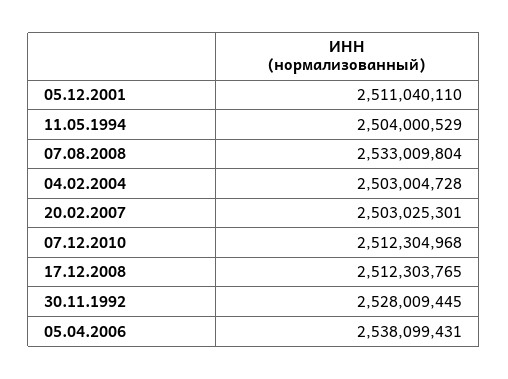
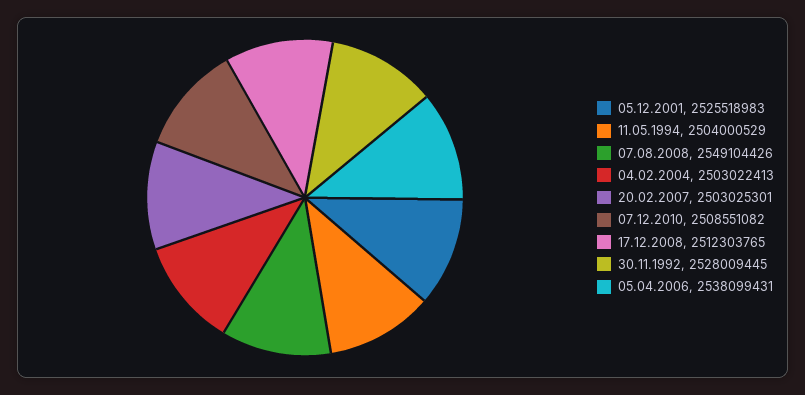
  {
-   "05.12.2001": 2511040110,
+   "05.12.2001": 2525518983,
    "11.05.1994": 2504000529,
-   "07.08.2008": 2533009804,
+   "07.08.2008": 2549104426,
-   "04.02.2004": 2503004728,
+   "04.02.2004": 2503022413,
    "20.02.2007": 2503025301,
-   "07.12.2010": 2512304968,
+   "07.12.2010": 2508551082,
    "17.12.2008": 2512303765,
    "30.11.1992": 2528009445,
    "05.04.2006": 2538099431
  }

